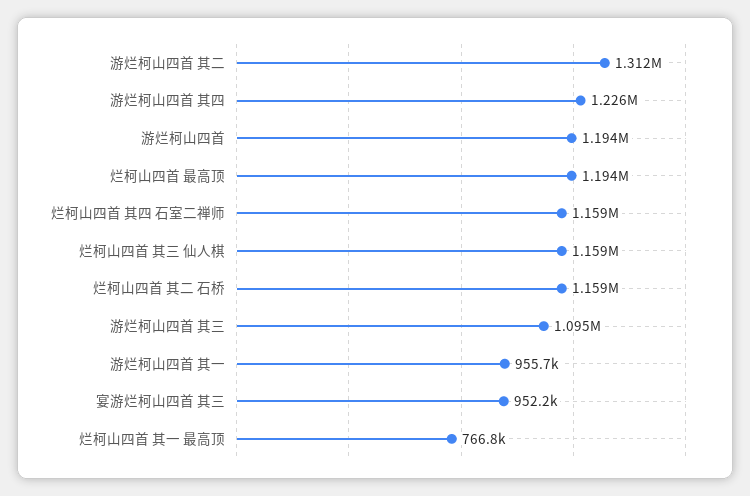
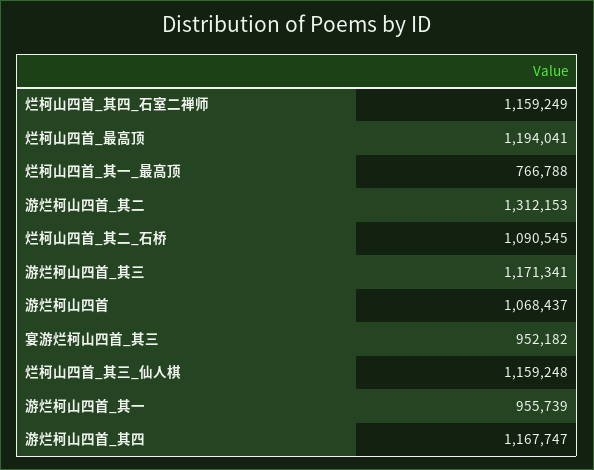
  {
    "游烂柯山四首 其二": 1312153,
-   "游烂柯山四首 其四": 1226000,
+   "游烂柯山四首 其四": 1167747,
-   "游烂柯山四首": 1194000,
+   "游烂柯山四首": 1068437,
    "烂柯山四首 最高顶": 1194041,
    "烂柯山四首 其四 石室二禅师": 1159249,
    "烂柯山四首 其三 仙人棋": 1159248,
-   "烂柯山四首 其二 石桥": 1159000,
+   "烂柯山四首 其二 石桥": 1090545,
-   "游烂柯山四首 其三": 1095000,
+   "游烂柯山四首 其三": 1171341,
    "游烂柯山四首 其一": 955739,
    "宴游烂柯山四首 其三": 952182,
    "烂柯山四首 其一 最高顶": 766788
  }

